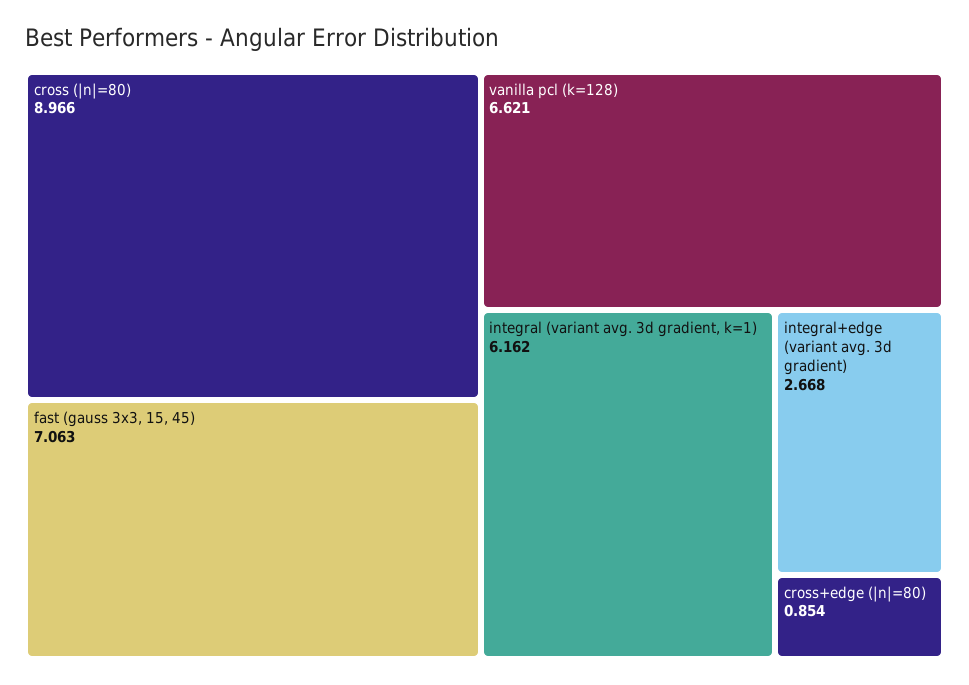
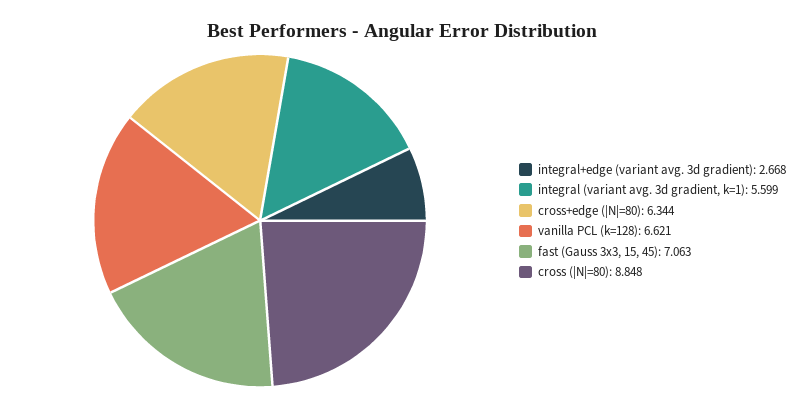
  {
-   "cross (|n|=80)": 8.966,
+   "cross (|n|=80)": 8.848,
    "fast (gauss 3x3, 15, 45)": 7.063,
    "vanilla pcl (k=128)": 6.621,
-   "integral (variant avg. 3d gradient, k=1)": 6.162,
+   "integral (variant avg. 3d gradient, k=1)": 5.599,
    "integral+edge (variant avg. 3d gradient)": 2.668,
-   "cross+edge (|n|=80)": 0.854
+   "cross+edge (|n|=80)": 6.344
  }

